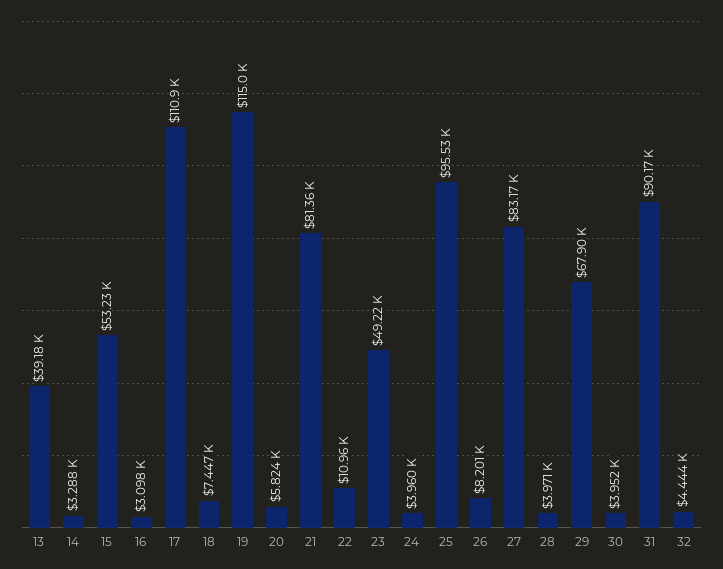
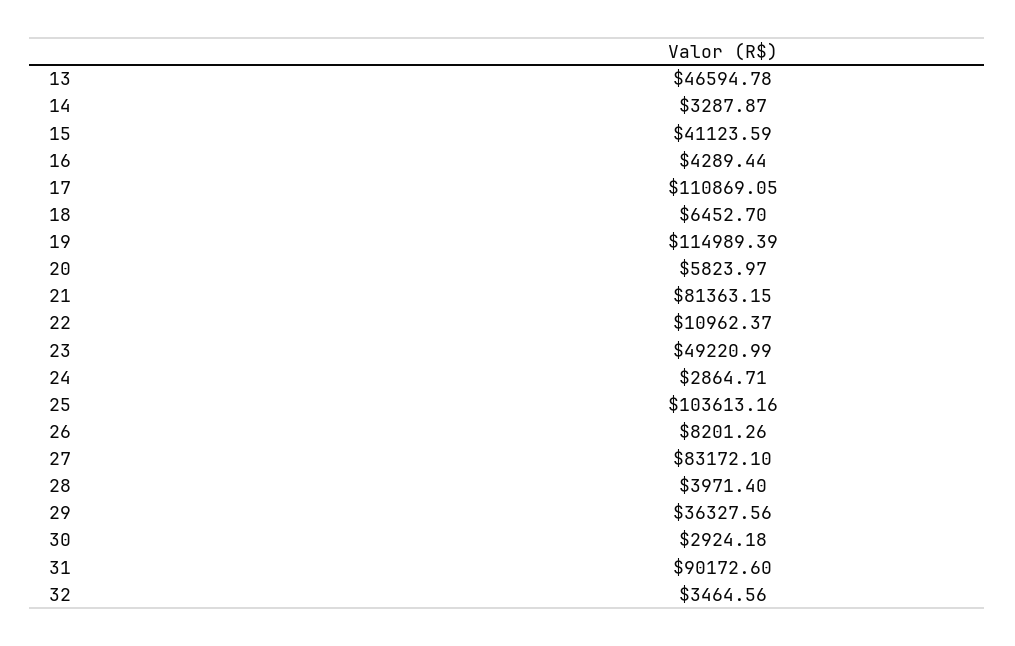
  {
-   "13": 39180,
+   "13": 46594.78,
    "14": 3287.87,
-   "15": 53230,
+   "15": 41123.59,
-   "16": 3098,
+   "16": 4289.44,
    "17": 110869.05,
-   "18": 7447,
+   "18": 6452.7,
    "19": 114989.39,
    "20": 5823.97,
    "21": 81363.15,
    "22": 10962.37,
    "23": 49220.99,
-   "24": 3960,
+   "24": 2864.71,
-   "25": 95530,
+   "25": 103613.16,
    "26": 8201.26,
    "27": 83172.1,
    "28": 3971.4,
-   "29": 67900,
+   "29": 36327.56,
-   "30": 3952,
+   "30": 2924.18,
    "31": 90172.6,
-   "32": 4444
+   "32": 3464.56
  }

